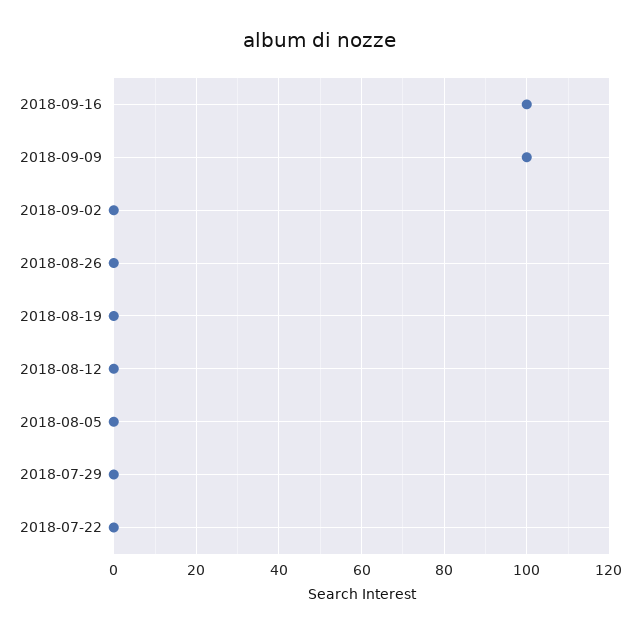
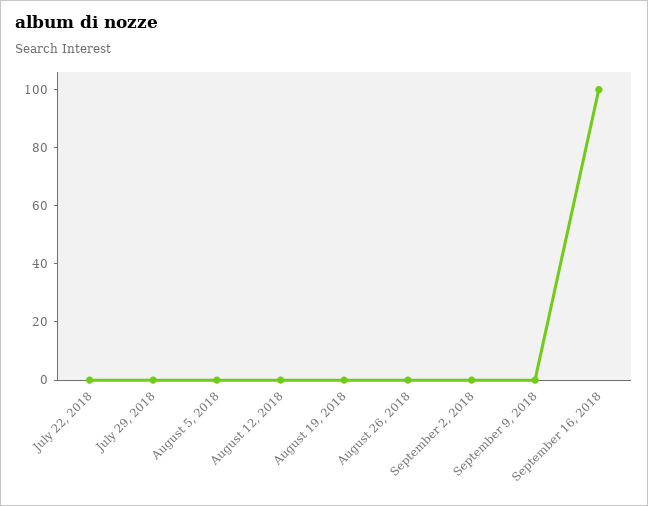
  {
    "2018-09-16": 100,
-   "2018-09-09": 100,
+   "2018-09-09": 0,
    "2018-09-02": 0,
    "2018-08-26": 0,
    "2018-08-19": 0,
    "2018-08-12": 0,
    "2018-08-05": 0,
    "2018-07-29": 0,
    "2018-07-22": 0
  }

